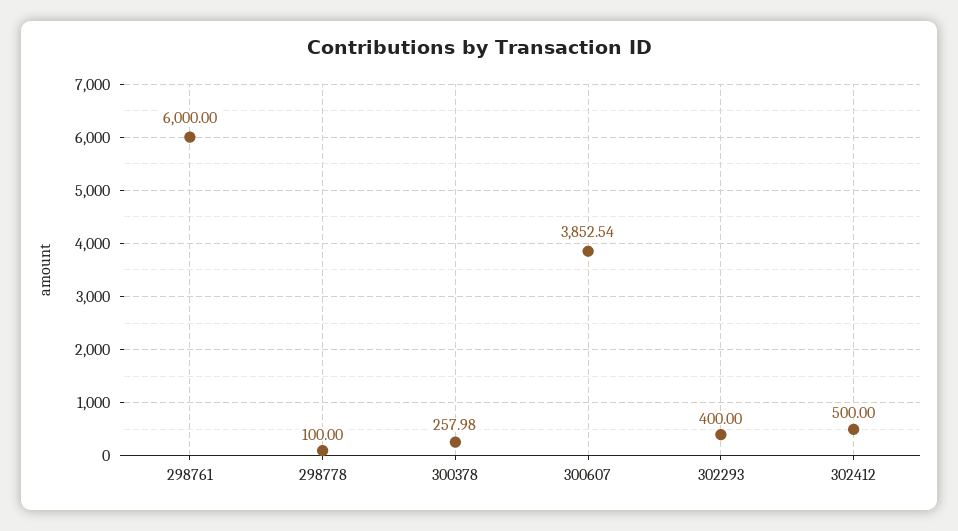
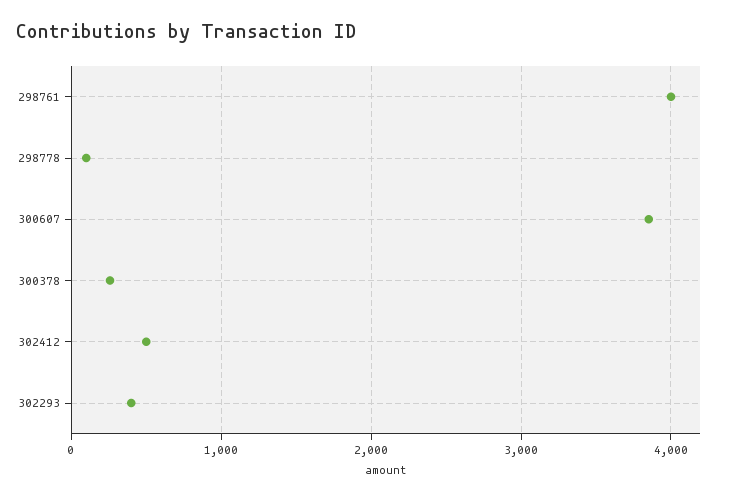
  {
-   "298761": 6000,
+   "298761": 4000,
    "298778": 100,
    "300378": 257.98,
    "300607": 3852.54,
    "302293": 400,
    "302412": 500
  }

